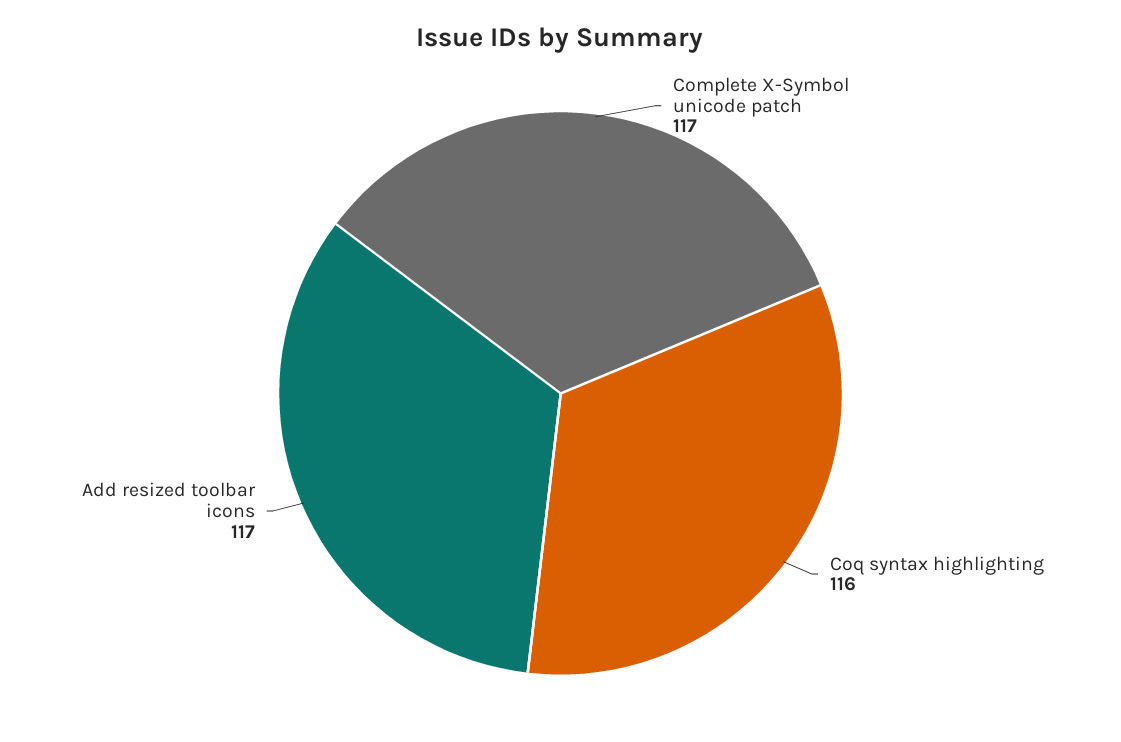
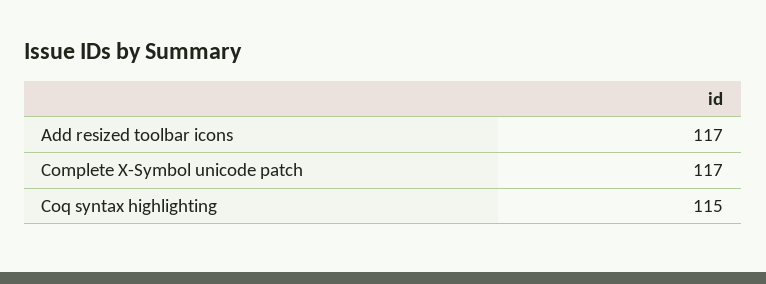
  {
    "Complete X-Symbol unicode patch": 117,
-   "Coq syntax highlighting": 116,
+   "Coq syntax highlighting": 115,
    "Add resized toolbar icons": 117
  }

